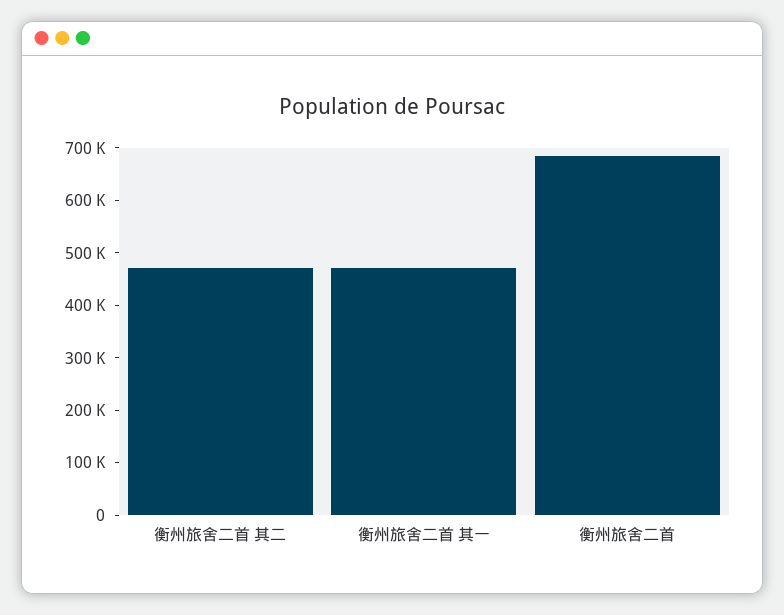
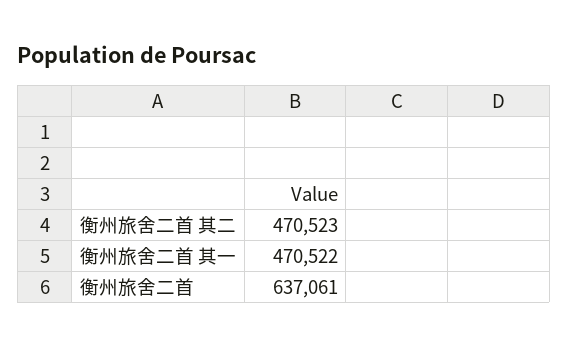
  {
    "衡州旅舍二首 其二": 470523,
    "衡州旅舍二首 其一": 470522,
-   "衡州旅舍二首": 680000
+   "衡州旅舍二首": 637061
  }

